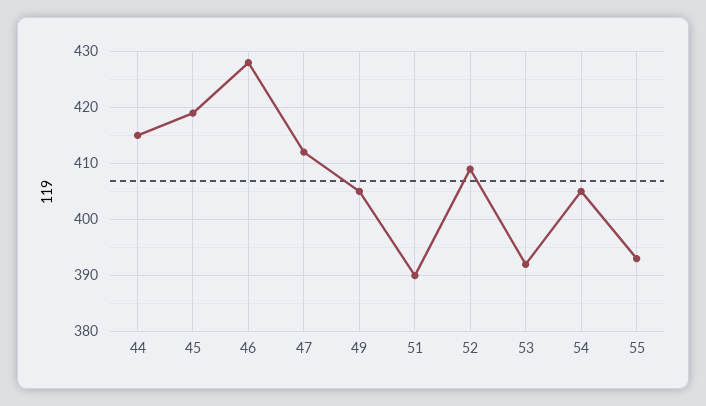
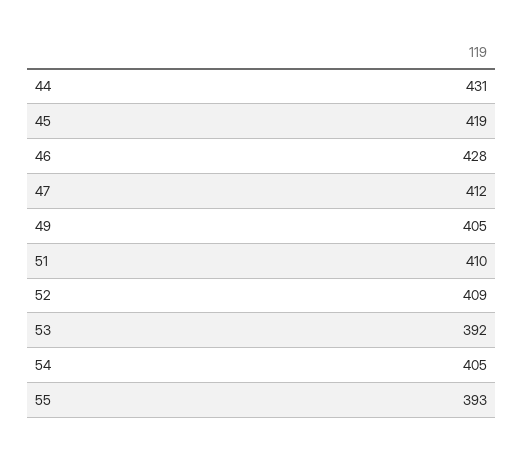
  {
-   "44": 415,
+   "44": 431,
    "45": 419,
    "46": 428,
    "47": 412,
    "49": 405,
-   "51": 390,
+   "51": 410,
    "52": 409,
    "53": 392,
    "54": 405,
    "55": 393
  }

